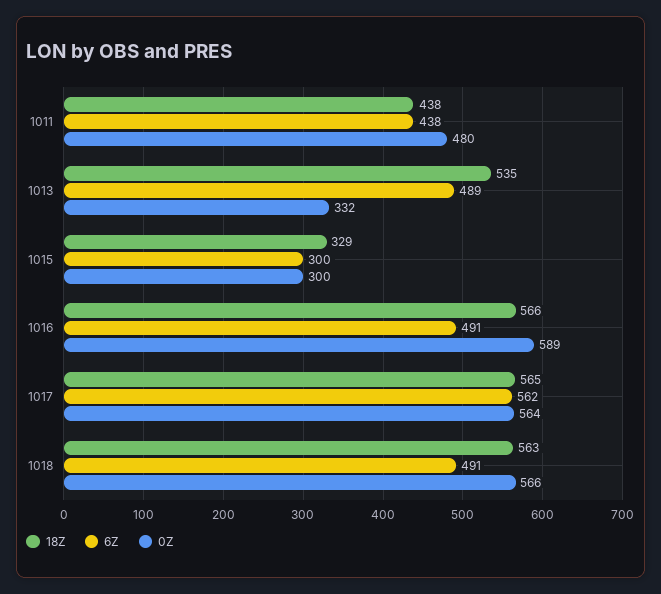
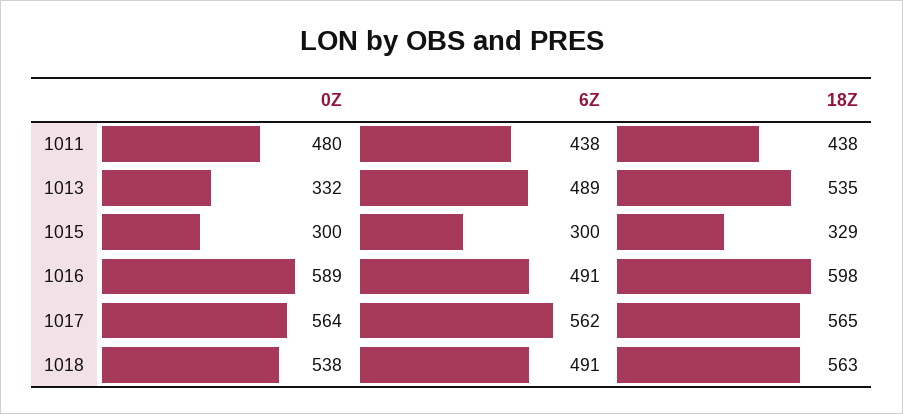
  {
    "18Z": {
      "1011": 438,
      "1013": 535,
      "1015": 329,
-     "1016": 566,
+     "1016": 598,
      "1017": 565,
      "1018": 563
    },
    "6Z": {
      "1011": 438,
      "1013": 489,
      "1015": 300,
      "1016": 491,
      "1017": 562,
      "1018": 491
    },
    "0Z": {
      "1011": 480,
      "1013": 332,
      "1015": 300,
      "1016": 589,
      "1017": 564,
-     "1018": 566
+     "1018": 538
    }
  }

